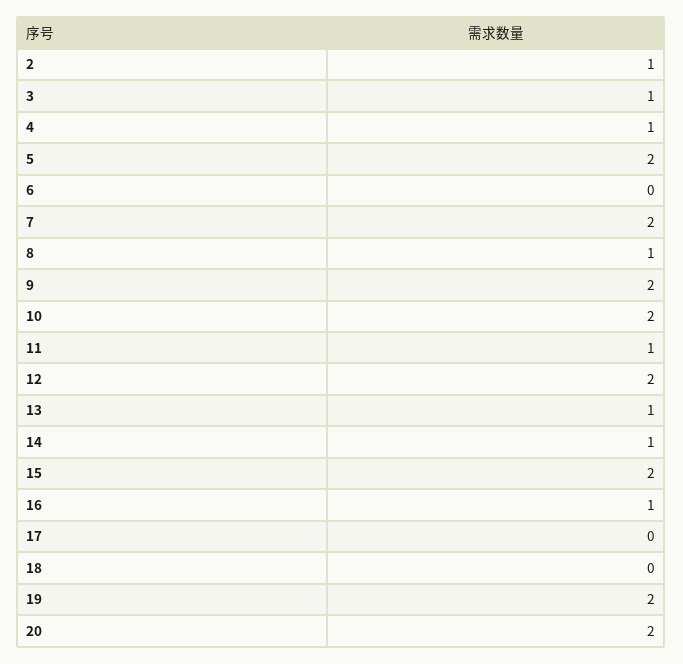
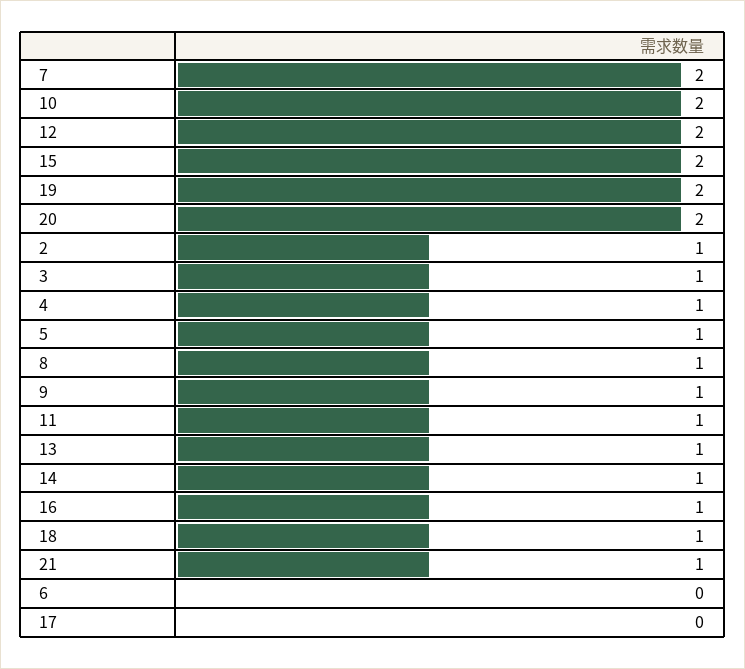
  {
    "2": 1,
    "3": 1,
    "4": 1,
-   "5": 2,
+   "5": 1,
    "6": 0,
    "7": 2,
    "8": 1,
-   "9": 2,
+   "9": 1,
    "10": 2,
    "11": 1,
    "12": 2,
    "13": 1,
    "14": 1,
    "15": 2,
    "16": 1,
    "17": 0,
-   "18": 0,
+   "18": 1,
    "19": 2,
-   "20": 2
+   "20": 2,
+   "21": 1
  }

